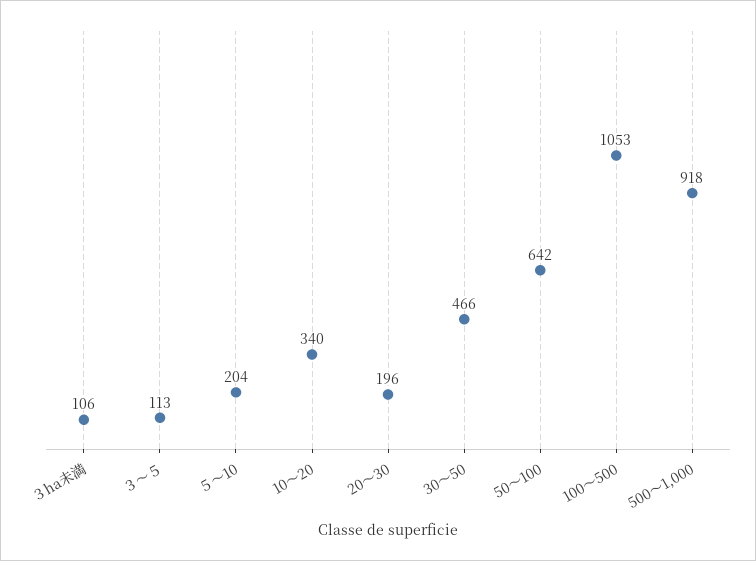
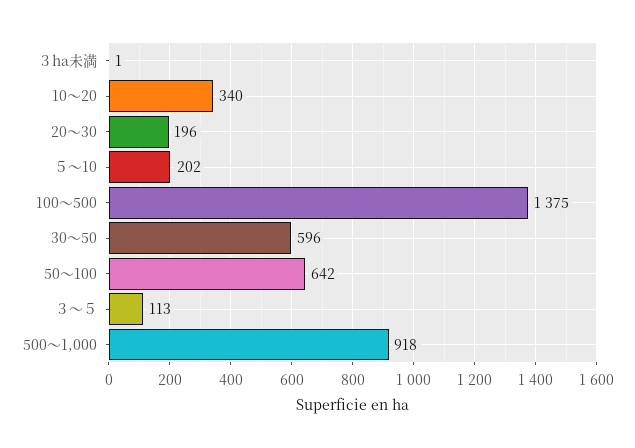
  {
-   "３ha未満": 106,
+   "３ha未満": 1,
    "３～５": 113,
-   "５～10": 204,
+   "５～10": 202,
    "10～20": 340,
    "20～30": 196,
-   "30～50": 466,
+   "30～50": 596,
    "50～100": 642,
-   "100～500": 1053,
+   "100～500": 1375,
    "500～1,000": 918
  }

